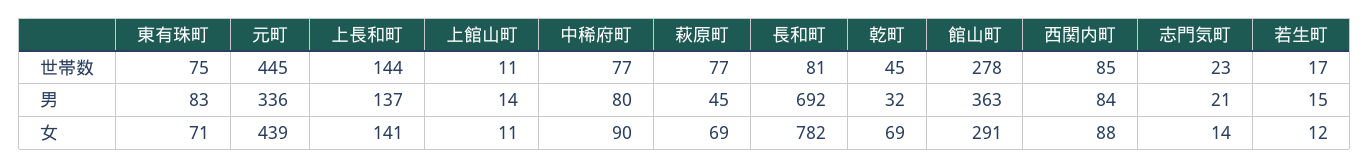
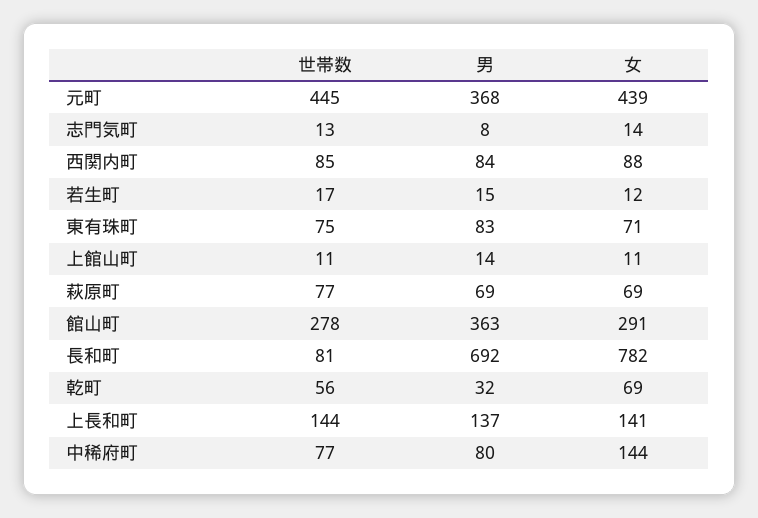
  {
    "東有珠町": {
      "世帯数": 75,
      "男": 83,
      "女": 71
    },
    "元町": {
      "世帯数": 445,
-     "男": 336,
+     "男": 368,
      "女": 439
    },
    "上長和町": {
      "世帯数": 144,
      "男": 137,
      "女": 141
    },
    "上館山町": {
      "世帯数": 11,
      "男": 14,
      "女": 11
    },
    "中稀府町": {
      "世帯数": 77,
      "男": 80,
-     "女": 90
+     "女": 144
    },
    "萩原町": {
      "世帯数": 77,
-     "男": 45,
+     "男": 69,
      "女": 69
    },
    "長和町": {
      "世帯数": 81,
      "男": 692,
      "女": 782
    },
    "乾町": {
-     "世帯数": 45,
+     "世帯数": 56,
      "男": 32,
      "女": 69
    },
    "館山町": {
      "世帯数": 278,
      "男": 363,
      "女": 291
    },
    "西関内町": {
      "世帯数": 85,
      "男": 84,
      "女": 88
    },
    "志門気町": {
-     "世帯数": 23,
+     "世帯数": 13,
-     "男": 21,
+     "男": 8,
      "女": 14
    },
    "若生町": {
      "世帯数": 17,
      "男": 15,
      "女": 12
    }
  }

